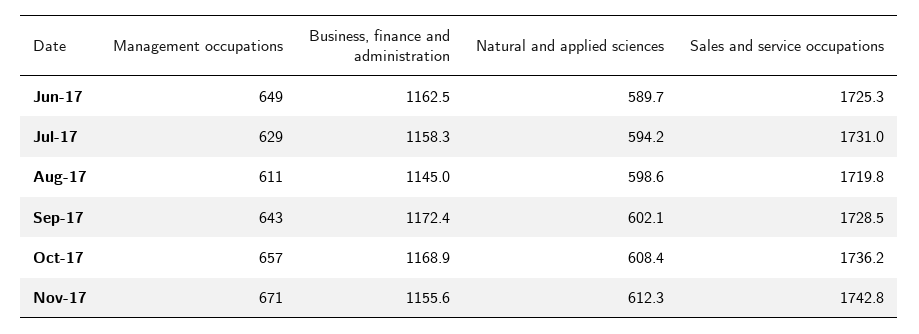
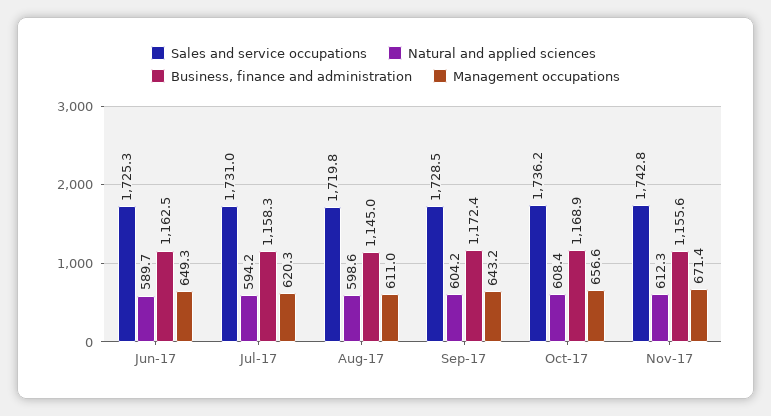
  {
    "Management occupations": {
      "Jun-17": 649.3,
-     "Jul-17": 629,
+     "Jul-17": 620.3,
      "Aug-17": 611,
      "Sep-17": 643.2,
      "Oct-17": 656.6,
      "Nov-17": 671.4
    },
    "Business, finance and administration": {
      "Jun-17": 1162.5,
      "Jul-17": 1158.3,
      "Aug-17": 1145,
      "Sep-17": 1172.4,
      "Oct-17": 1168.9,
      "Nov-17": 1155.6
    },
    "Natural and applied sciences": {
      "Jun-17": 589.7,
      "Jul-17": 594.2,
      "Aug-17": 598.6,
-     "Sep-17": 602.1,
+     "Sep-17": 604.2,
      "Oct-17": 608.4,
      "Nov-17": 612.3
    },
    "Sales and service occupations": {
      "Jun-17": 1725.3,
      "Jul-17": 1731,
      "Aug-17": 1719.8,
      "Sep-17": 1728.5,
      "Oct-17": 1736.2,
      "Nov-17": 1742.8
    }
  }

